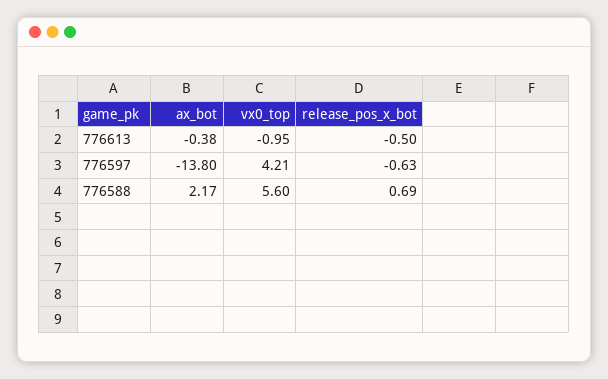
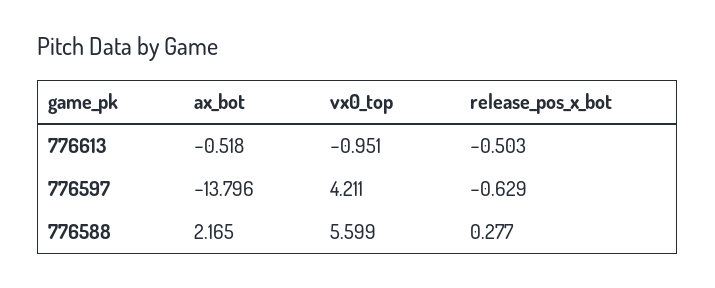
  {
    "ax_bot": {
-     "776613": -0.38,
+     "776613": -0.518,
      "776597": -13.796,
      "776588": 2.165
    },
    "vx0_top": {
      "776613": -0.951,
      "776597": 4.211,
      "776588": 5.599
    },
    "release_pos_x_bot": {
      "776613": -0.503,
      "776597": -0.629,
-     "776588": 0.69
+     "776588": 0.277
    }
  }

